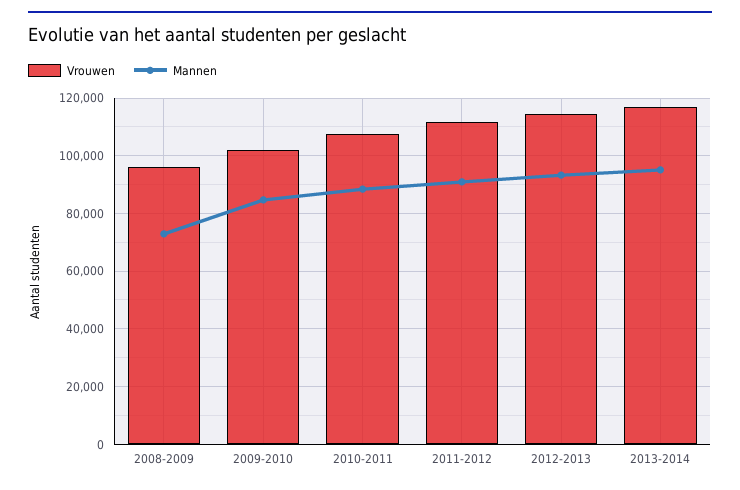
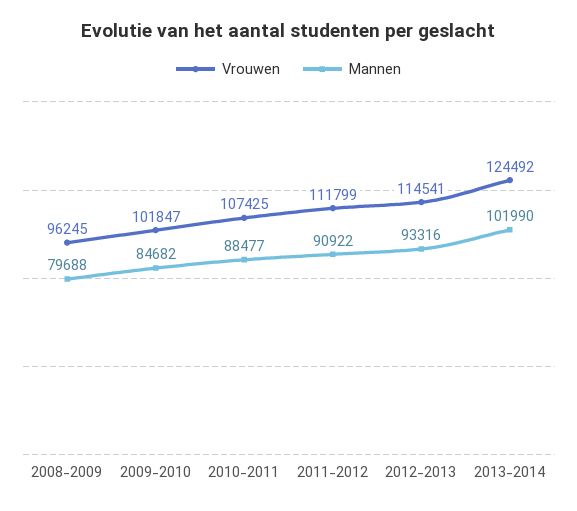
  {
    "Vrouwen": {
      "2008-2009": 96245,
      "2009-2010": 101847,
      "2010-2011": 107425,
      "2011-2012": 111799,
      "2012-2013": 114541,
-     "2013-2014": 117500
+     "2013-2014": 124492
    },
    "Mannen": {
-     "2008-2009": 72500,
+     "2008-2009": 79688,
      "2009-2010": 84682,
      "2010-2011": 88477,
      "2011-2012": 90922,
      "2012-2013": 93316,
-     "2013-2014": 95000
+     "2013-2014": 101990
    }
  }

